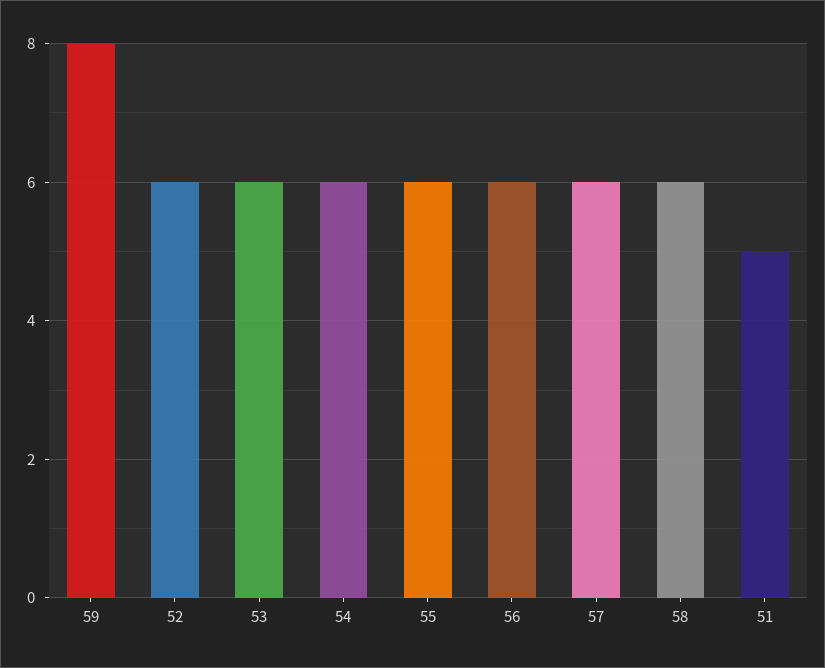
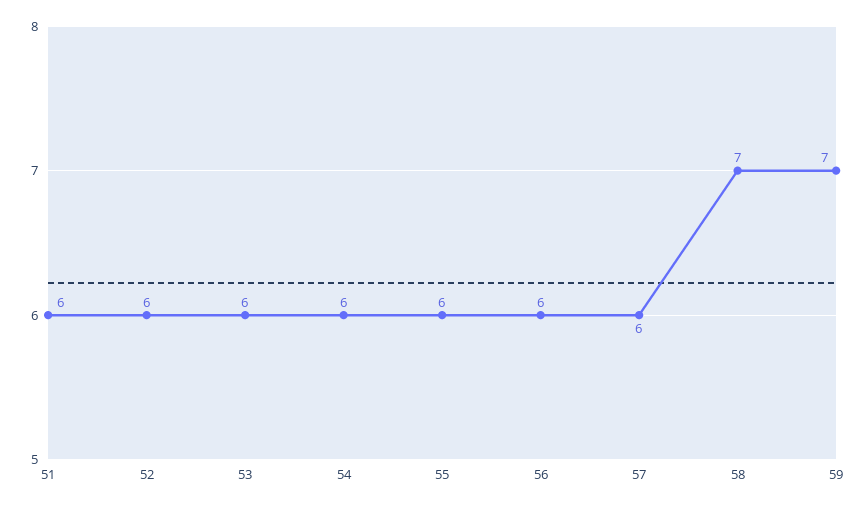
  {
-   "59": 8,
+   "59": 7,
    "52": 6,
    "53": 6,
    "54": 6,
    "55": 6,
    "56": 6,
    "57": 6,
-   "58": 6,
+   "58": 7,
-   "51": 5
+   "51": 6
  }

